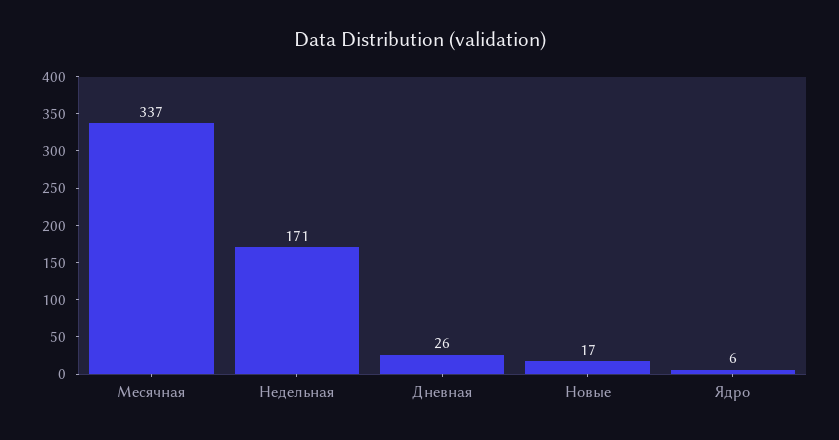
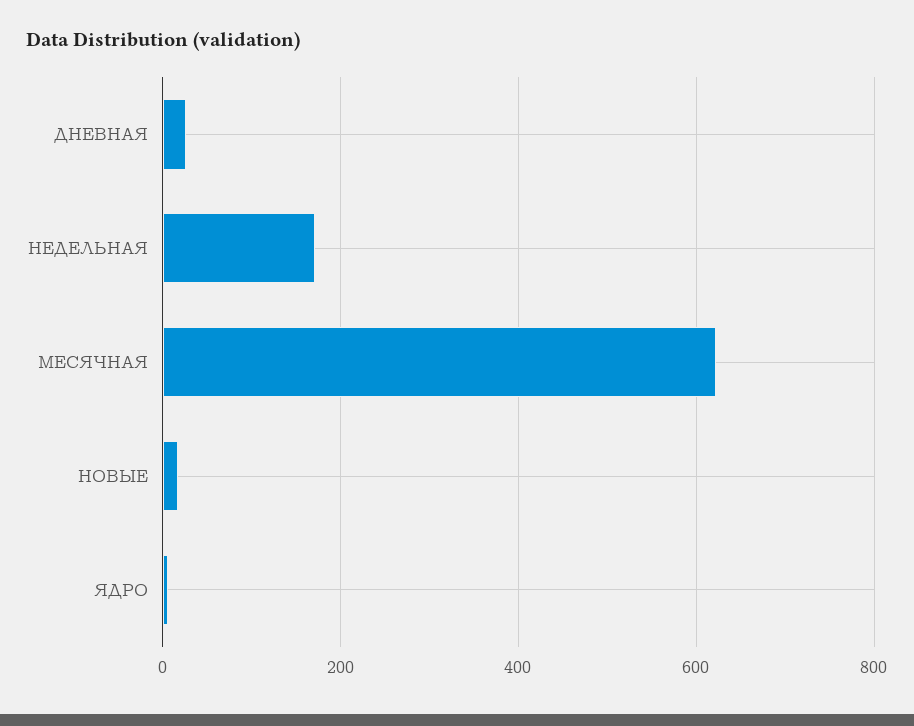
  {
-   "Месячная": 337,
+   "Месячная": 620,
    "Недельная": 171,
    "Дневная": 26,
    "Новые": 17,
    "Ядро": 6
  }

